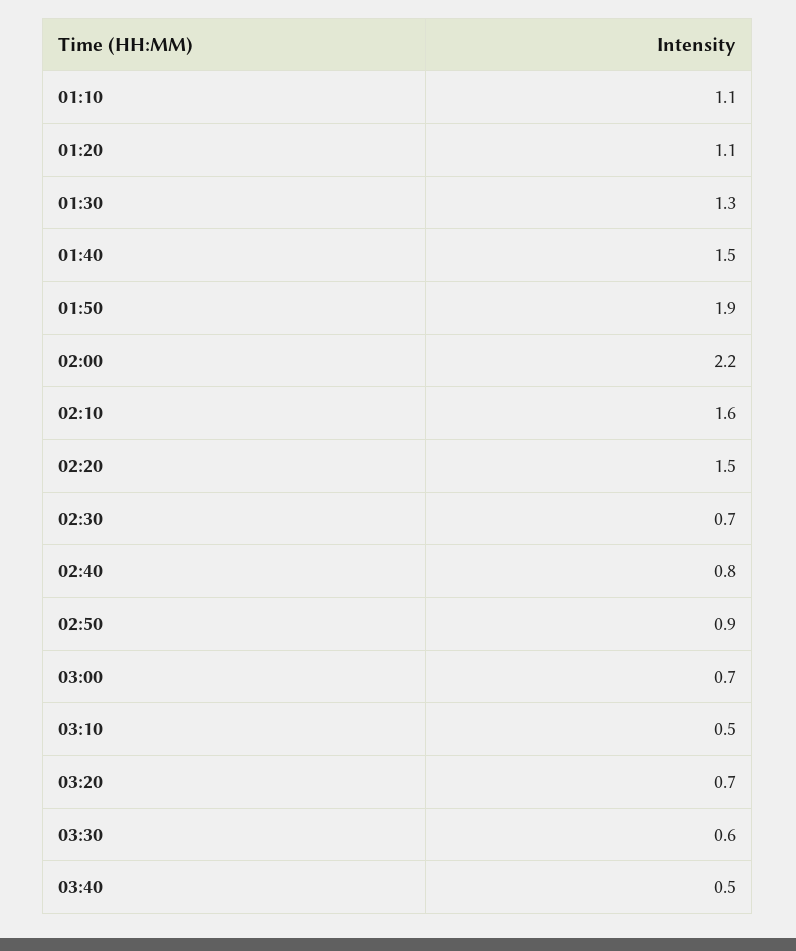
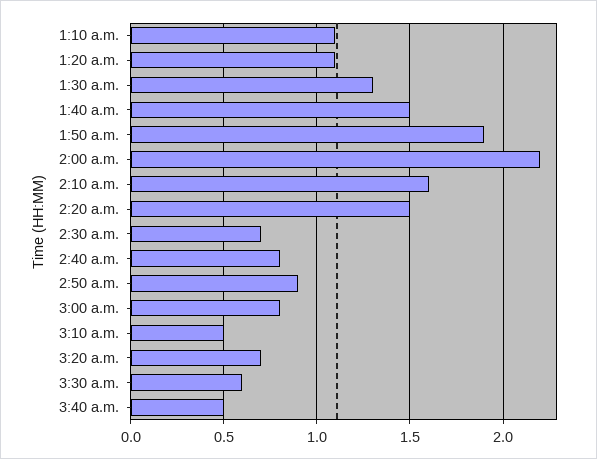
  {
    "01:10": 1.1,
    "01:20": 1.1,
    "01:30": 1.3,
    "01:40": 1.5,
    "01:50": 1.9,
    "02:00": 2.2,
    "02:10": 1.6,
    "02:20": 1.5,
    "02:30": 0.7,
    "02:40": 0.8,
    "02:50": 0.9,
-   "03:00": 0.7,
+   "03:00": 0.8,
    "03:10": 0.5,
    "03:20": 0.7,
    "03:30": 0.6,
    "03:40": 0.5
  }

